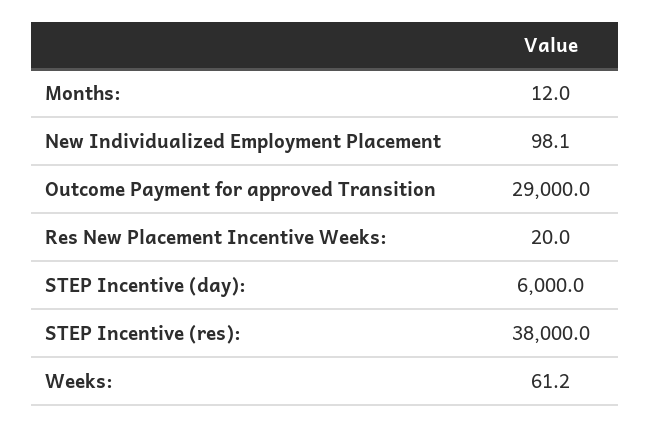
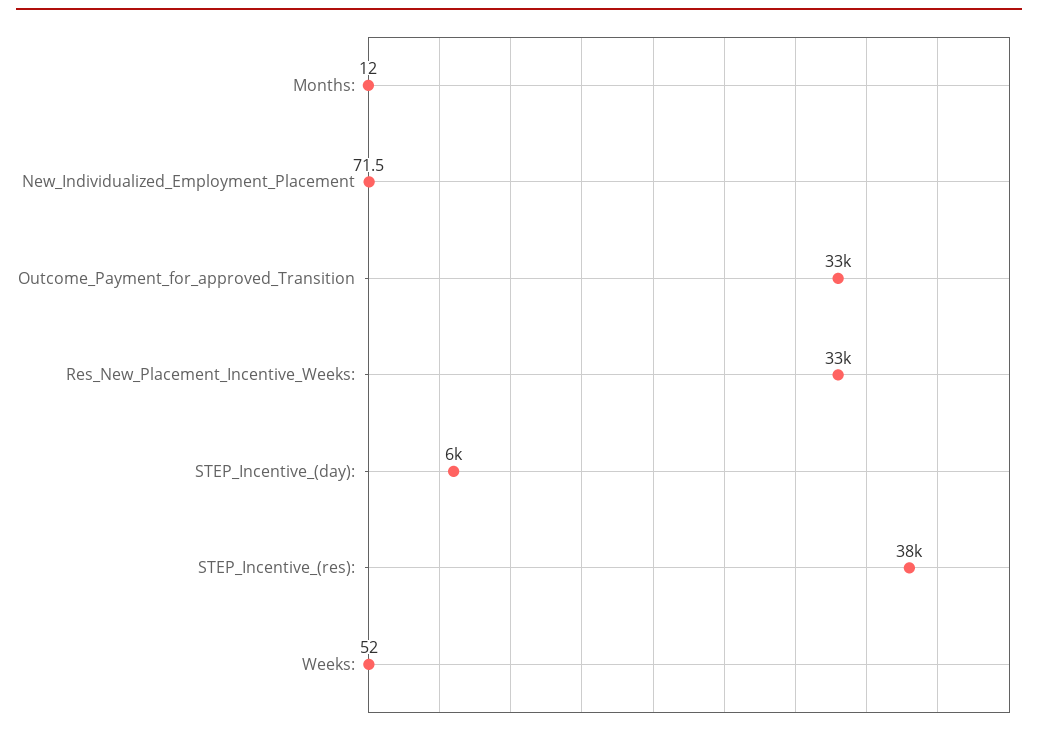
  {
    "Months:": 12,
-   "New Individualized Employment Placement": 98.1,
+   "New Individualized Employment Placement": 71.5,
-   "Outcome Payment for approved Transition": 29000,
+   "Outcome Payment for approved Transition": 33000,
-   "Res New Placement Incentive Weeks:": 20,
+   "Res New Placement Incentive Weeks:": 33000,
    "STEP Incentive (day):": 6000,
    "STEP Incentive (res):": 38000,
-   "Weeks:": 61.2
+   "Weeks:": 52
  }

